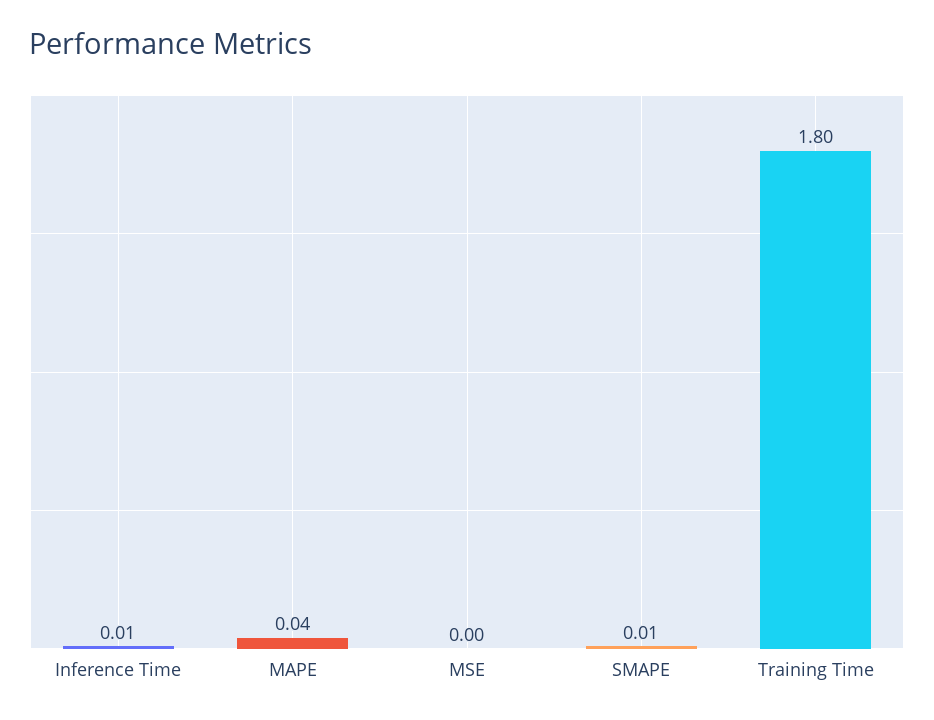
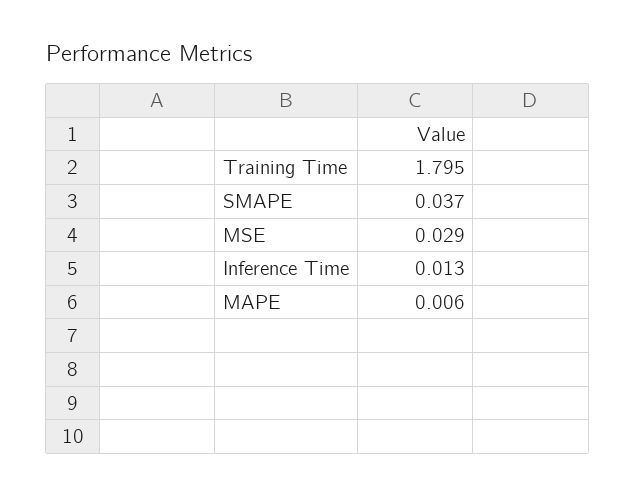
  {
    "Inference Time": 0.013,
-   "MAPE": 0.04,
+   "MAPE": 0.006,
-   "MSE": 0,
+   "MSE": 0.029,
-   "SMAPE": 0.01,
+   "SMAPE": 0.037,
    "Training Time": 1.795
  }

